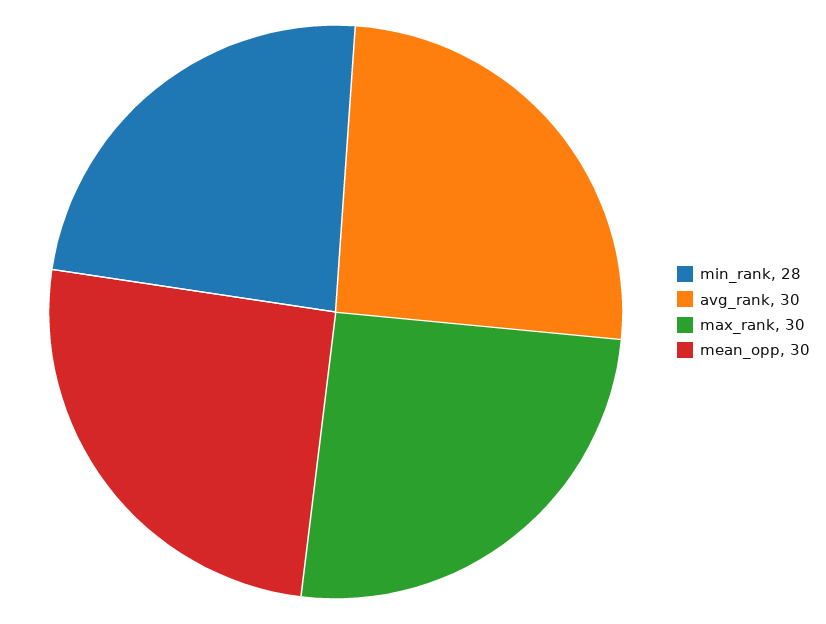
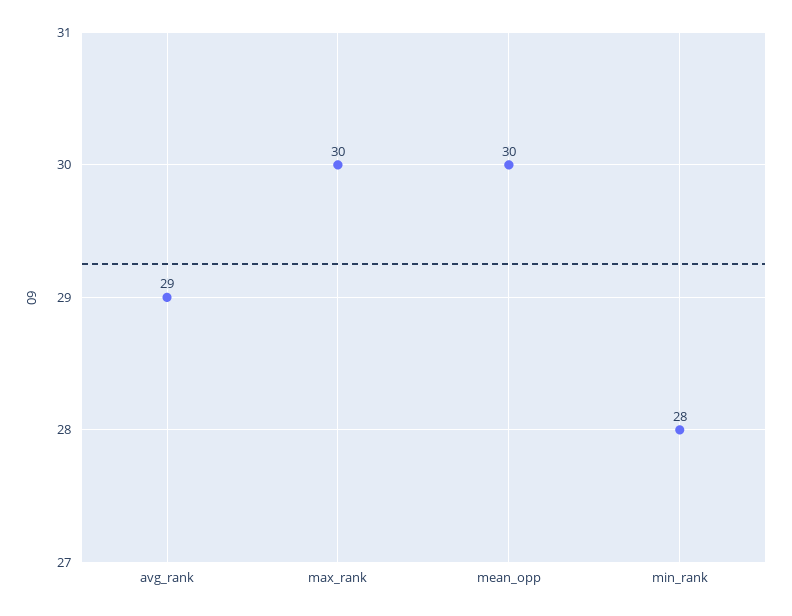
  {
    "min_rank": 28,
-   "avg_rank": 30,
+   "avg_rank": 29,
    "max_rank": 30,
    "mean_opp": 30
  }

